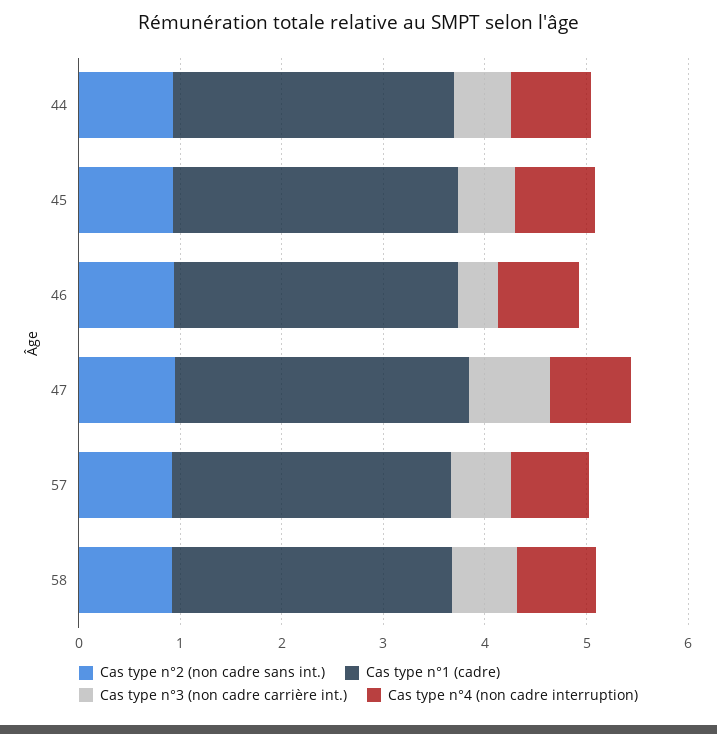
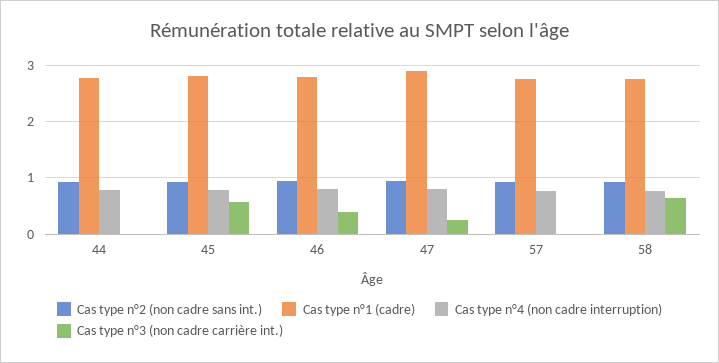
  {
    "Cas type n°2 (non cadre sans int.)": {
      "44": 1,
      "45": 1,
      "46": 1,
      "47": 1,
      "57": 1,
      "58": 1
    },
    "Cas type n°1 (cadre)": {
      "44": 2.8,
      "45": 2.8,
      "46": 2.8,
      "47": 2.8,
      "57": 2.8,
      "58": 2.8
    },
    "Cas type n°3 (non cadre carrière int.)": {
-     "44": 0.6,
+     "44": 0,
      "45": 0.6,
      "46": 0.4,
-     "47": 0.8,
+     "47": 0.2,
-     "57": 0.6,
+     "57": 0,
      "58": 0.6
    },
    "Cas type n°4 (non cadre interruption)": {
      "44": 0.8,
      "45": 0.8,
      "46": 0.8,
      "47": 0.8,
      "57": 0.8,
      "58": 0.8
    }
  }

